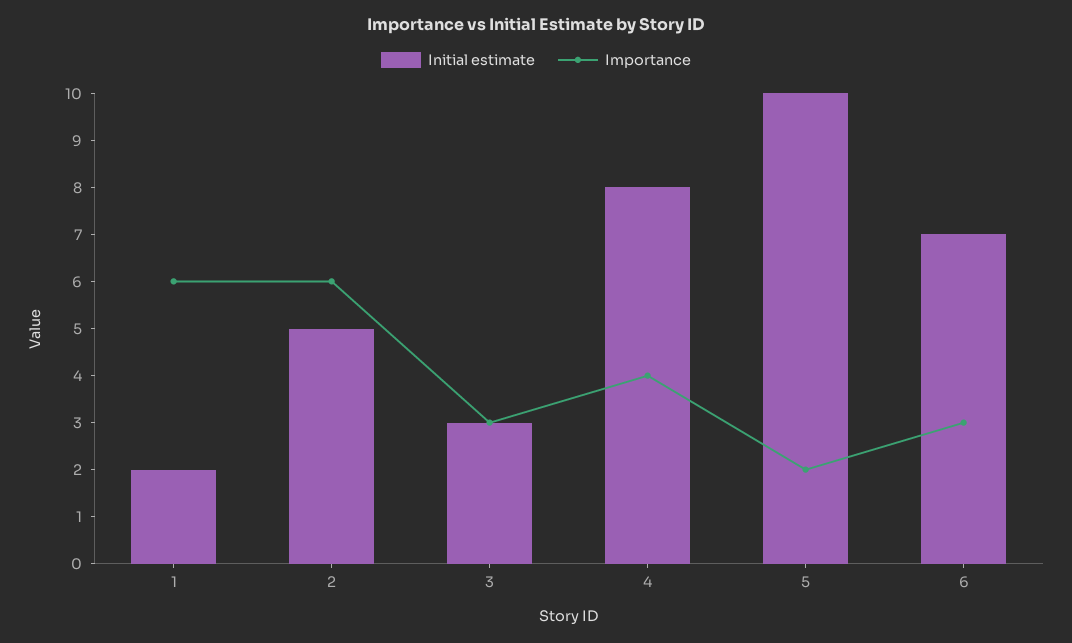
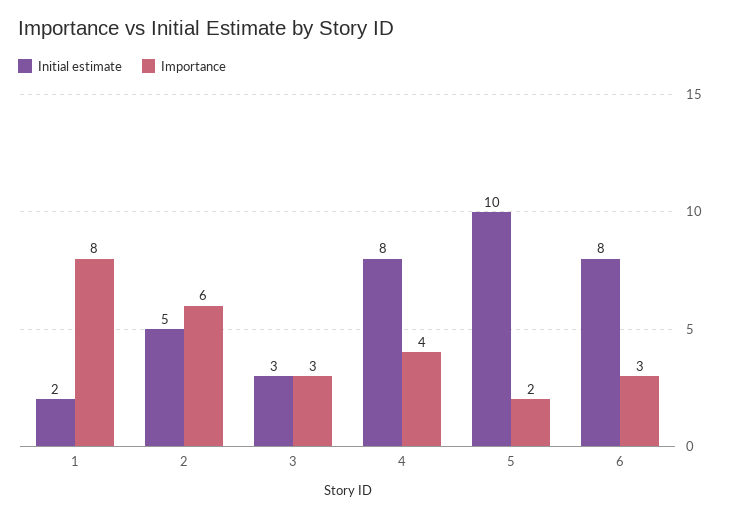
  {
    "Initial estimate": {
      "1": 2,
      "2": 5,
      "3": 3,
      "4": 8,
      "5": 10,
-     "6": 7
+     "6": 8
    },
    "Importance": {
-     "1": 6,
+     "1": 8,
      "2": 6,
      "3": 3,
      "4": 4,
      "5": 2,
      "6": 3
    }
  }

